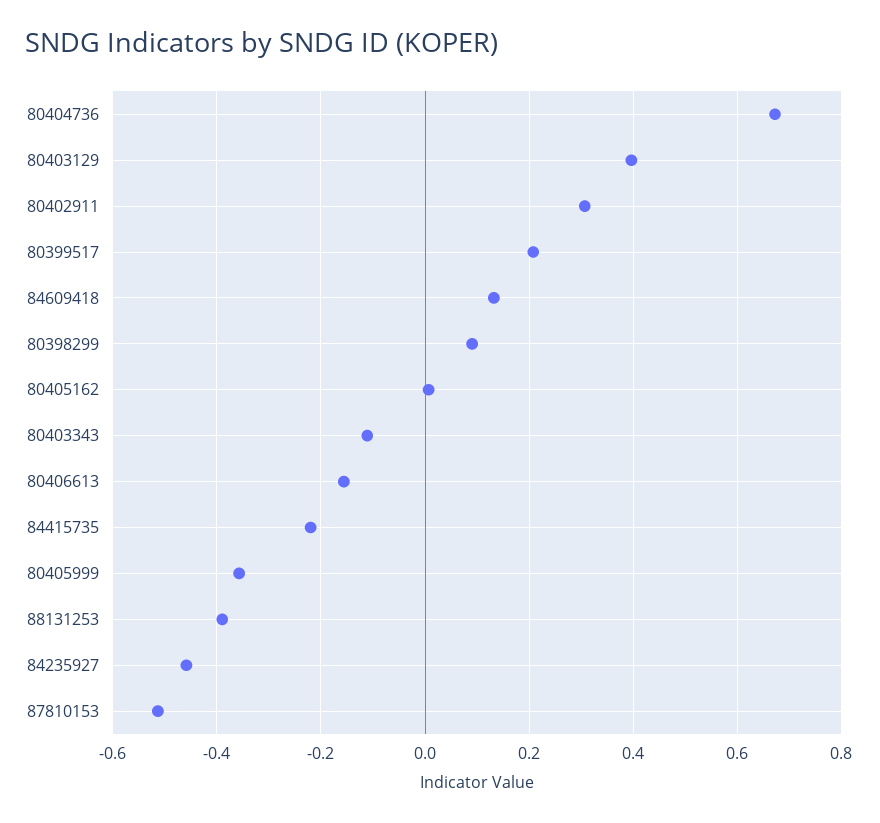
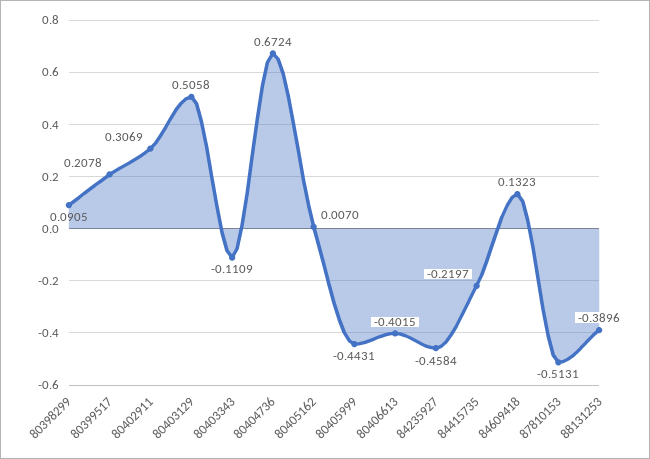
  {
    "80404736": 0.6724,
-   "80403129": 0.4,
+   "80403129": 0.5058,
    "80402911": 0.3069,
    "80399517": 0.2078,
    "84609418": 0.1323,
    "80398299": 0.0905,
    "80405162": 0.007,
    "80403343": -0.1109,
-   "80406613": -0.16,
+   "80406613": -0.4015,
    "84415735": -0.2197,
-   "80405999": -0.36,
+   "80405999": -0.4431,
    "88131253": -0.3896,
    "84235927": -0.4584,
    "87810153": -0.5131
  }

